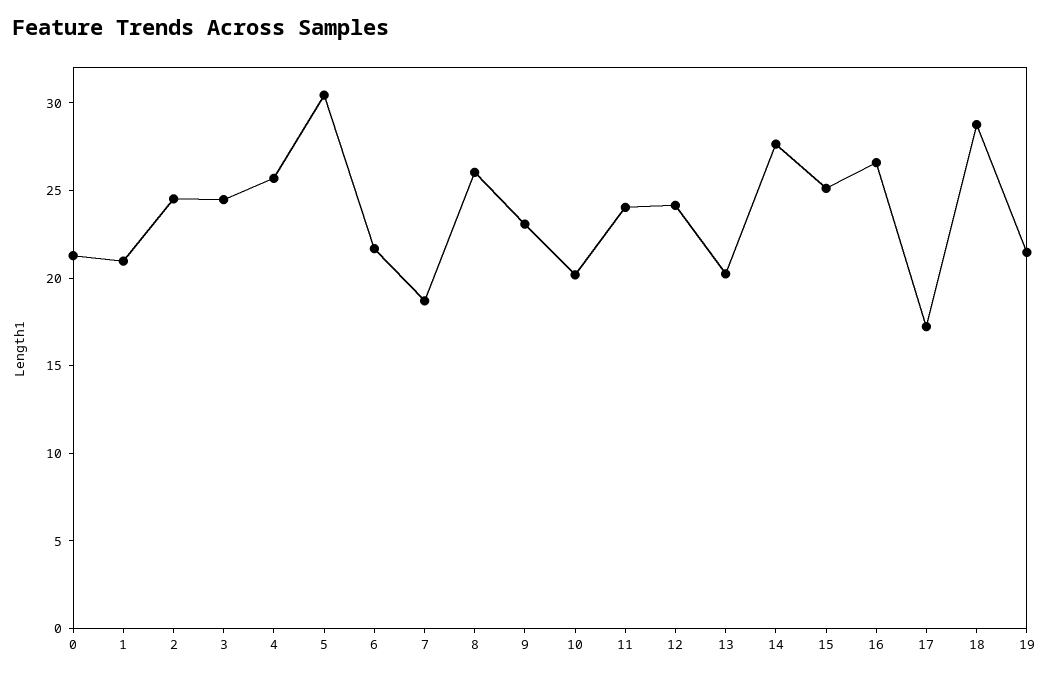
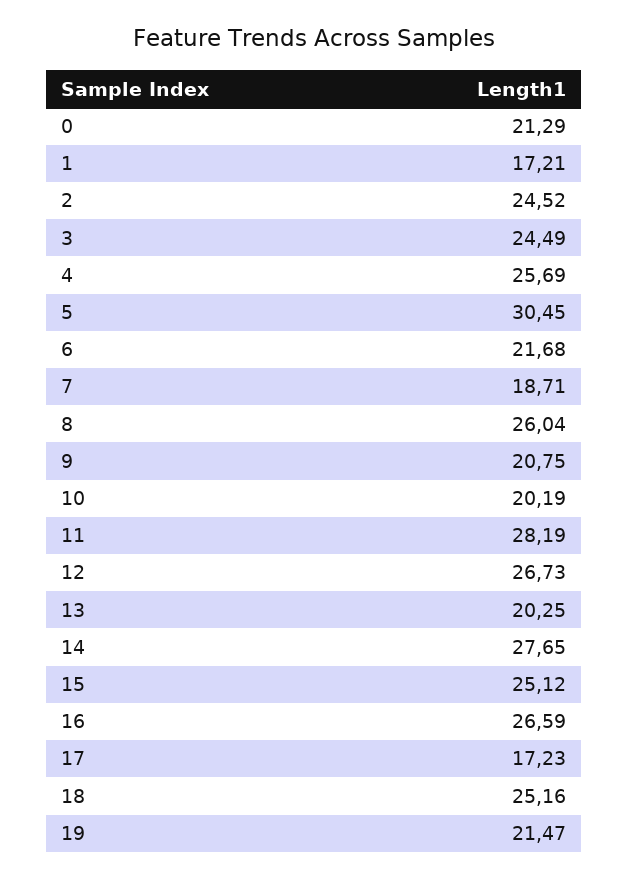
  {
    "0": 21.29,
-   "1": 21,
+   "1": 17.21,
    "2": 24.52,
    "3": 24.49,
    "4": 25.69,
    "5": 30.45,
    "6": 21.68,
    "7": 18.71,
    "8": 26.04,
-   "9": 23,
+   "9": 20.75,
    "10": 20.19,
-   "11": 24,
+   "11": 28.19,
-   "12": 24,
+   "12": 26.73,
    "13": 20.25,
    "14": 27.65,
    "15": 25.12,
    "16": 26.59,
    "17": 17.23,
-   "18": 29,
+   "18": 25.16,
    "19": 21.47
  }

